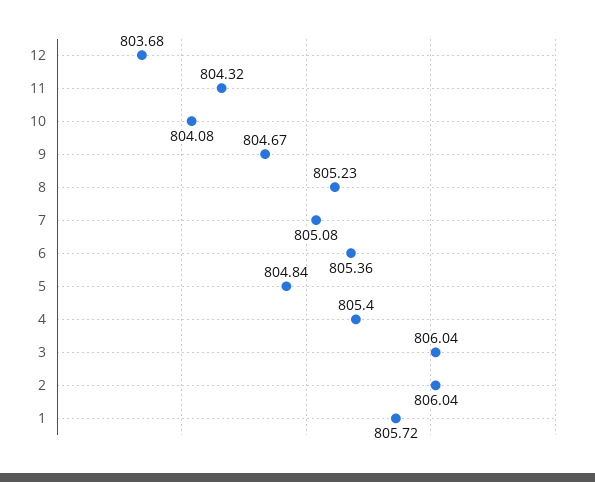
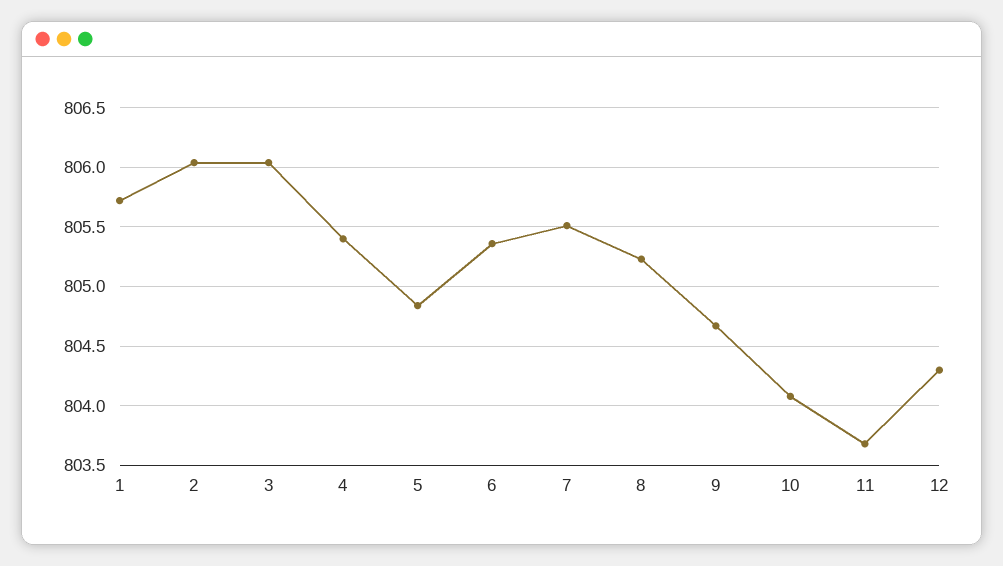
  {
-   "12": 803.68,
+   "12": 804.3,
-   "11": 804.32,
+   "11": 803.7,
    "10": 804.08,
    "9": 804.67,
    "8": 805.23,
-   "7": 805.08,
+   "7": 805.5,
    "6": 805.36,
    "5": 804.84,
    "4": 805.4,
    "3": 806.04,
    "2": 806.04,
    "1": 805.72
  }

